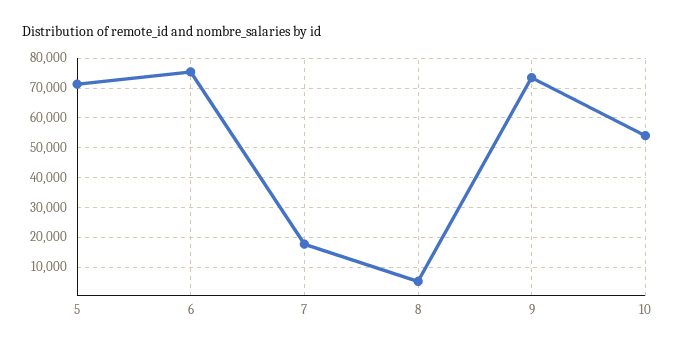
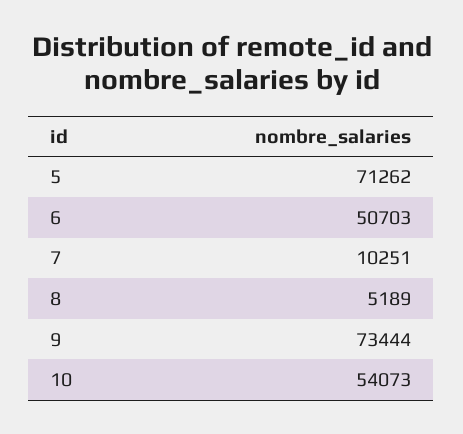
  {
    "5": 71262,
-   "6": 75000,
+   "6": 50703,
-   "7": 17500,
+   "7": 10251,
    "8": 5189,
    "9": 73444,
    "10": 54073
  }

